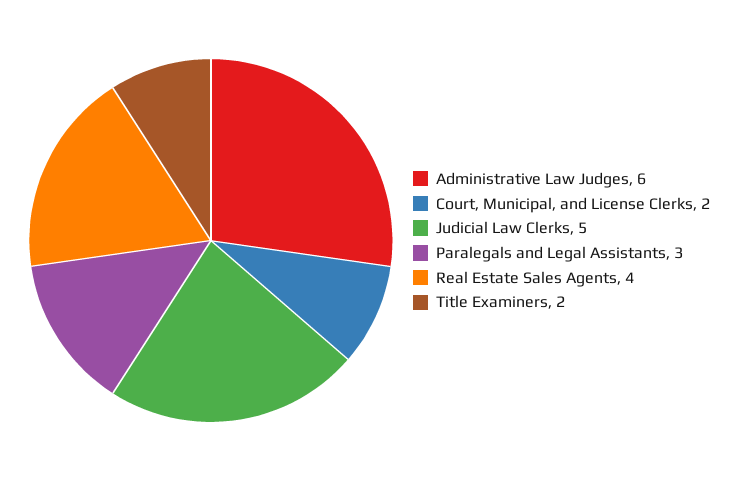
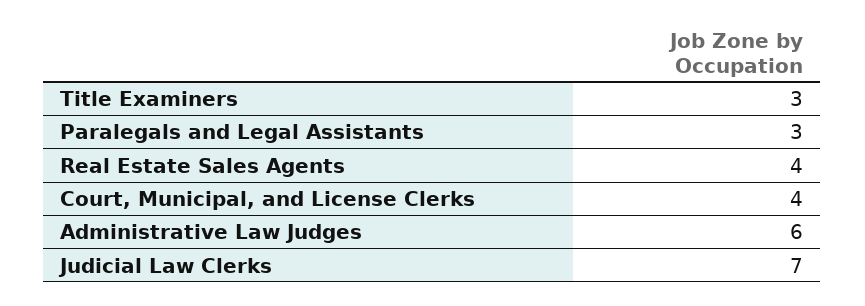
  {
    "Administrative Law Judges": 6,
-   "Court, Municipal, and License Clerks": 2,
+   "Court, Municipal, and License Clerks": 4,
-   "Judicial Law Clerks": 5,
+   "Judicial Law Clerks": 7,
    "Paralegals and Legal Assistants": 3,
    "Real Estate Sales Agents": 4,
-   "Title Examiners": 2
+   "Title Examiners": 3
  }

